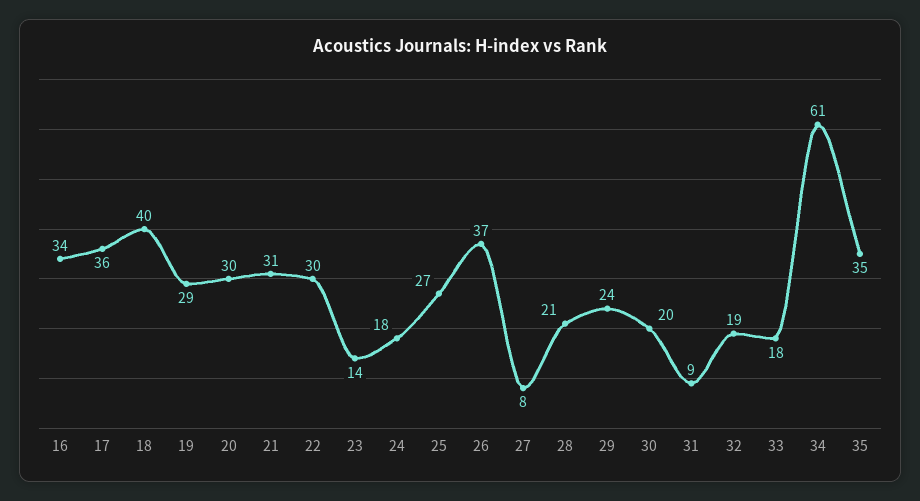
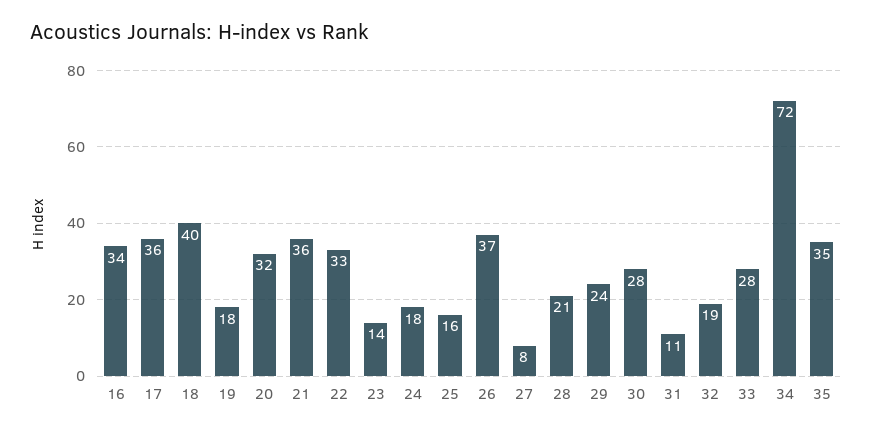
  {
    "16": 34,
    "17": 36,
    "18": 40,
-   "19": 29,
+   "19": 18,
-   "20": 30,
+   "20": 32,
-   "21": 31,
+   "21": 36,
-   "22": 30,
+   "22": 33,
    "23": 14,
    "24": 18,
-   "25": 27,
+   "25": 16,
    "26": 37,
    "27": 8,
    "28": 21,
    "29": 24,
-   "30": 20,
+   "30": 28,
-   "31": 9,
+   "31": 11,
    "32": 19,
-   "33": 18,
+   "33": 28,
-   "34": 61,
+   "34": 72,
    "35": 35
  }

